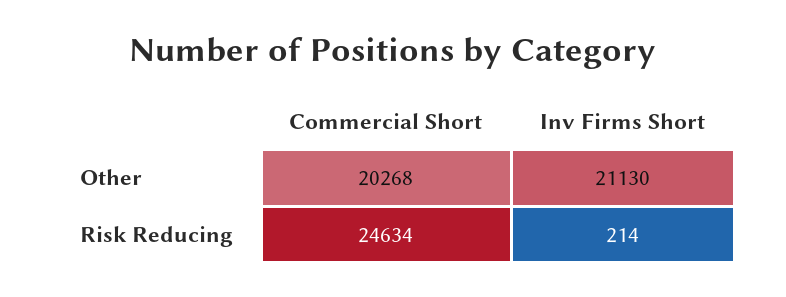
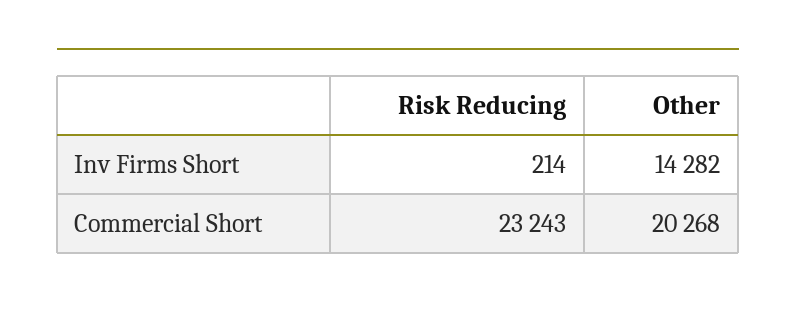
  {
    "Commercial Short": {
      "Other": 20268,
-     "Risk Reducing": 24634
+     "Risk Reducing": 23243
    },
    "Inv Firms Short": {
-     "Other": 21130,
+     "Other": 14282,
      "Risk Reducing": 214
    }
  }

